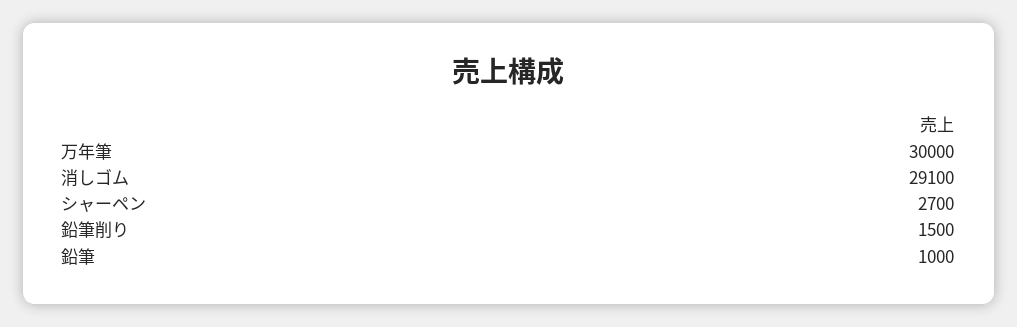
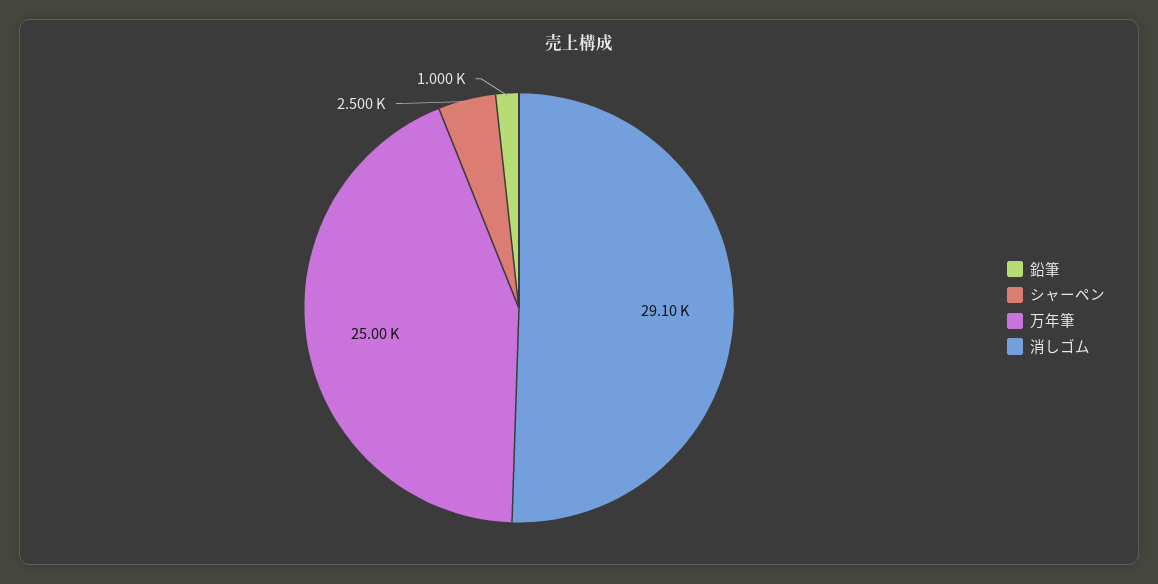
  {
-   "万年筆": 30000,
+   "万年筆": 25000,
    "消しゴム": 29100,
-   "シャーペン": 2700,
+   "シャーペン": 2500,
-   "鉛筆削り": 1500,
    "鉛筆": 1000
  }

